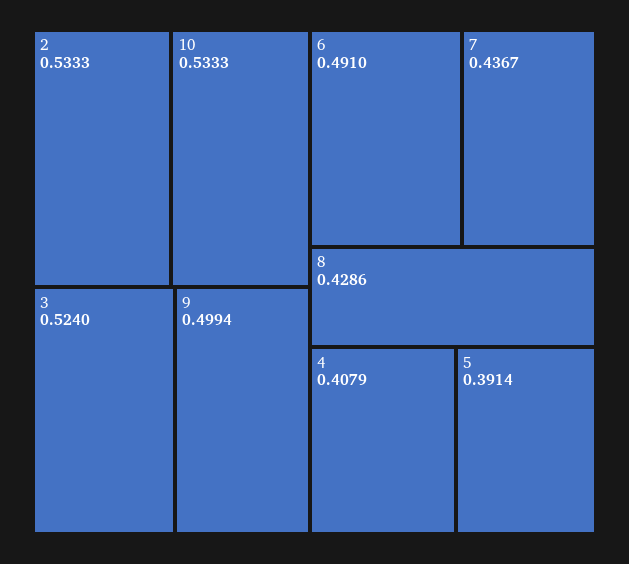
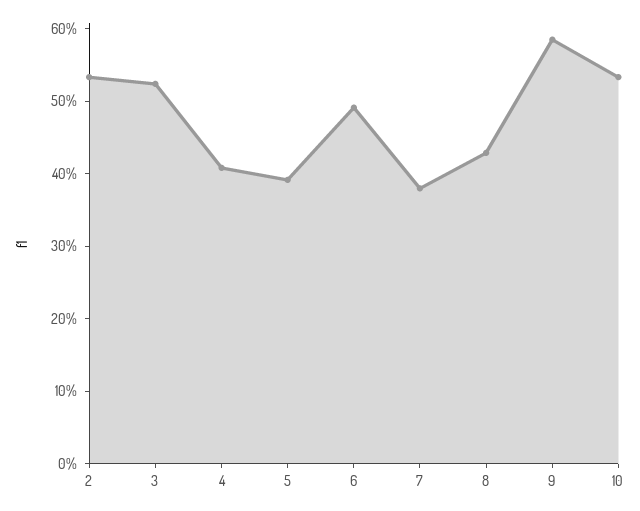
  {
    "2": 0.5333,
    "10": 0.5333,
    "3": 0.524,
-   "9": 0.4994,
+   "9": 0.58,
    "6": 0.491,
-   "7": 0.4367,
+   "7": 0.38,
    "8": 0.4286,
    "4": 0.4079,
    "5": 0.3914
  }

